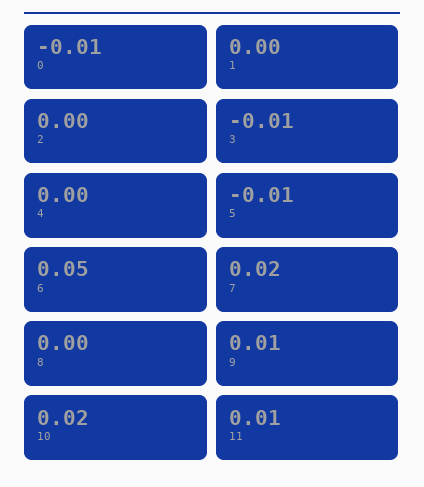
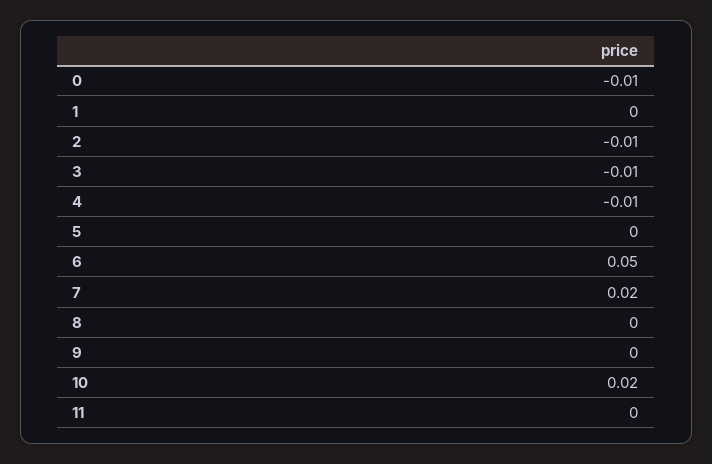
  {
    "0": -0.01,
    "1": 0,
-   "2": 0,
+   "2": -0.01,
    "3": -0.01,
-   "4": 0,
+   "4": -0.01,
-   "5": -0.01,
+   "5": 0,
    "6": 0.05,
    "7": 0.02,
    "8": 0,
-   "9": 0.01,
+   "9": 0,
    "10": 0.02,
-   "11": 0.01
+   "11": 0
  }

